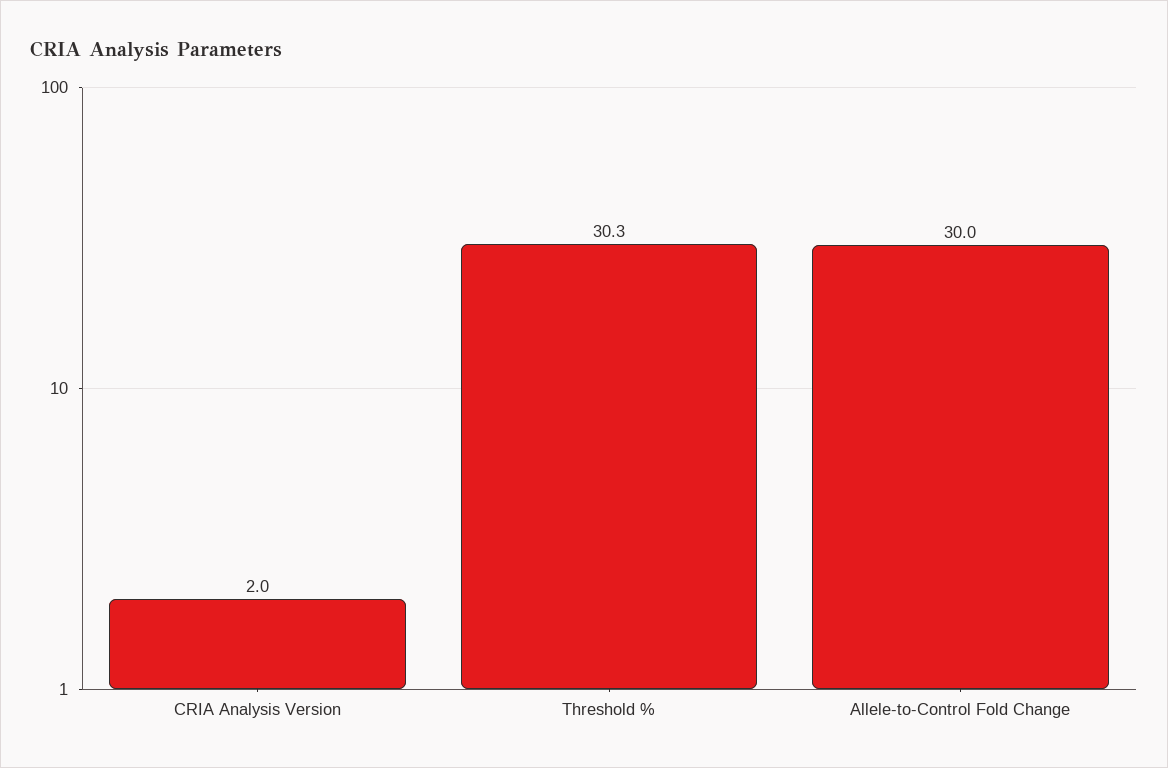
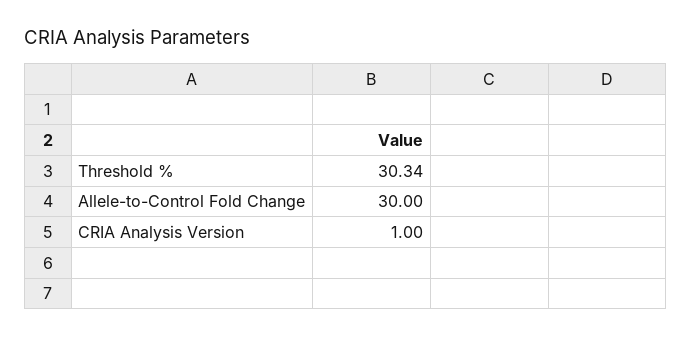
  {
-   "CRIA Analysis Version": 2,
+   "CRIA Analysis Version": 1,
    "Threshold %": 30.34,
    "Allele-to-Control Fold Change": 30
  }

